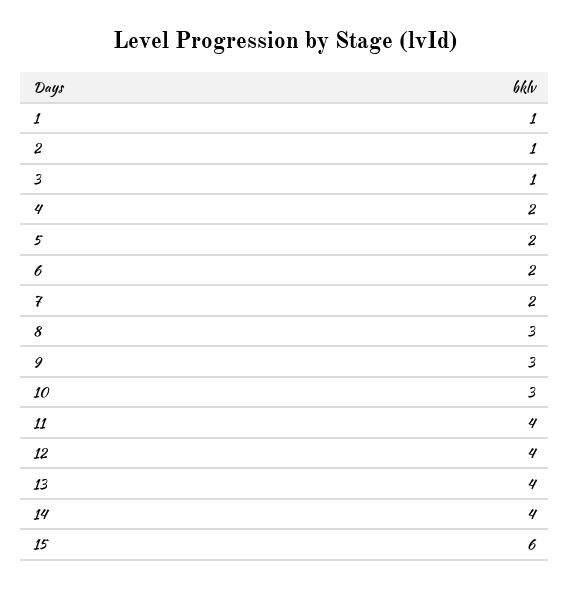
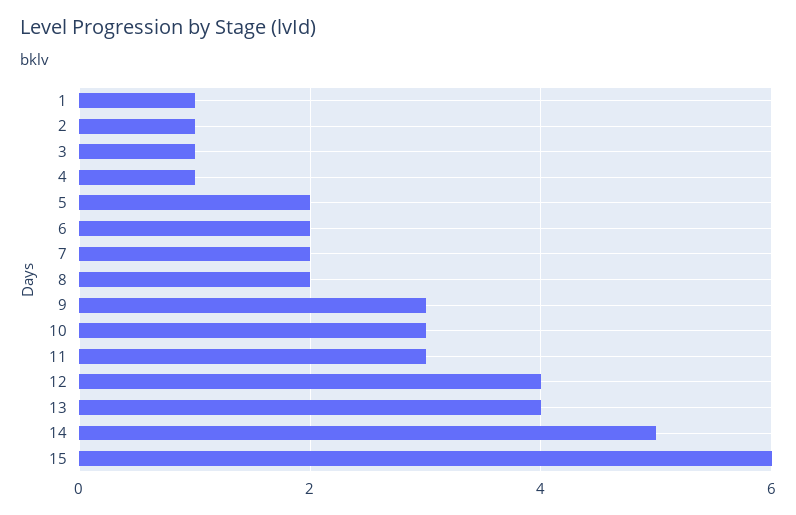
  {
    "1": 1,
    "2": 1,
    "3": 1,
-   "4": 2,
+   "4": 1,
    "5": 2,
    "6": 2,
    "7": 2,
-   "8": 3,
+   "8": 2,
    "9": 3,
    "10": 3,
-   "11": 4,
+   "11": 3,
    "12": 4,
    "13": 4,
-   "14": 4,
+   "14": 5,
    "15": 6
  }

